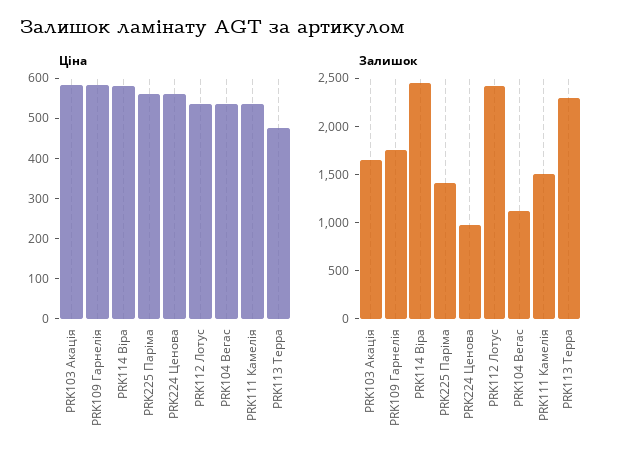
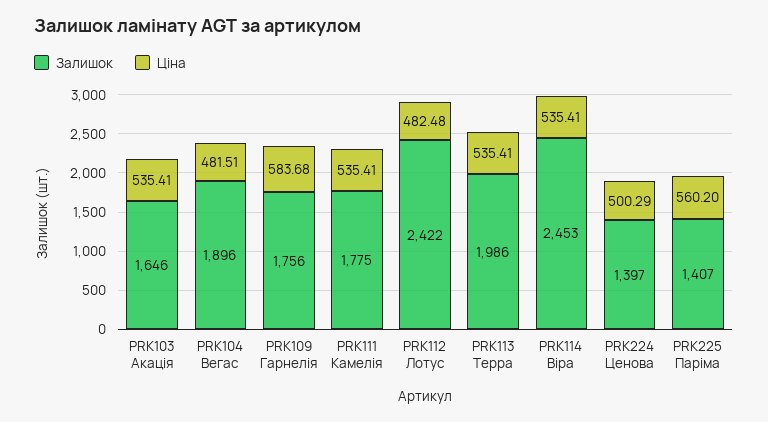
  {
    "Ціна": {
-     "PRK103 Акація": 580,
+     "PRK103 Акація": 535.41,
      "PRK109 Гарнелія": 583.68,
-     "PRK114 Віра": 580,
+     "PRK114 Віра": 535.41,
      "PRK225 Паріма": 560.2,
-     "PRK224 Ценова": 560,
+     "PRK224 Ценова": 500.29,
-     "PRK112 Лотус": 540,
+     "PRK112 Лотус": 482.48,
-     "PRK104 Вегас": 540,
+     "PRK104 Вегас": 481.51,
      "PRK111 Камелія": 535.41,
-     "PRK113 Терра": 480
+     "PRK113 Терра": 535.41
    },
    "Залишок": {
      "PRK103 Акація": 1646,
      "PRK109 Гарнелія": 1756,
      "PRK114 Віра": 2453,
      "PRK225 Паріма": 1407,
-     "PRK224 Ценова": 1000,
+     "PRK224 Ценова": 1397,
      "PRK112 Лотус": 2422,
-     "PRK104 Вегас": 1100,
+     "PRK104 Вегас": 1896,
-     "PRK111 Камелія": 1500,
+     "PRK111 Камелія": 1775,
-     "PRK113 Терра": 2300
+     "PRK113 Терра": 1986
    }
  }

